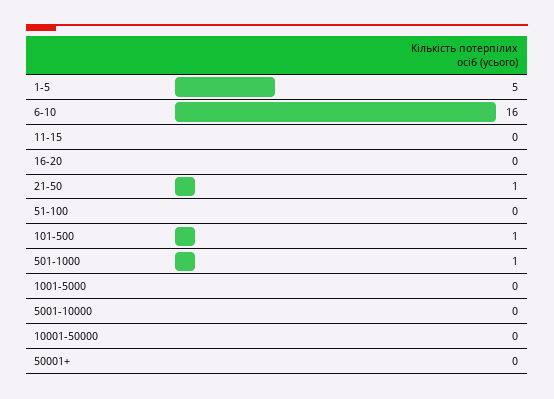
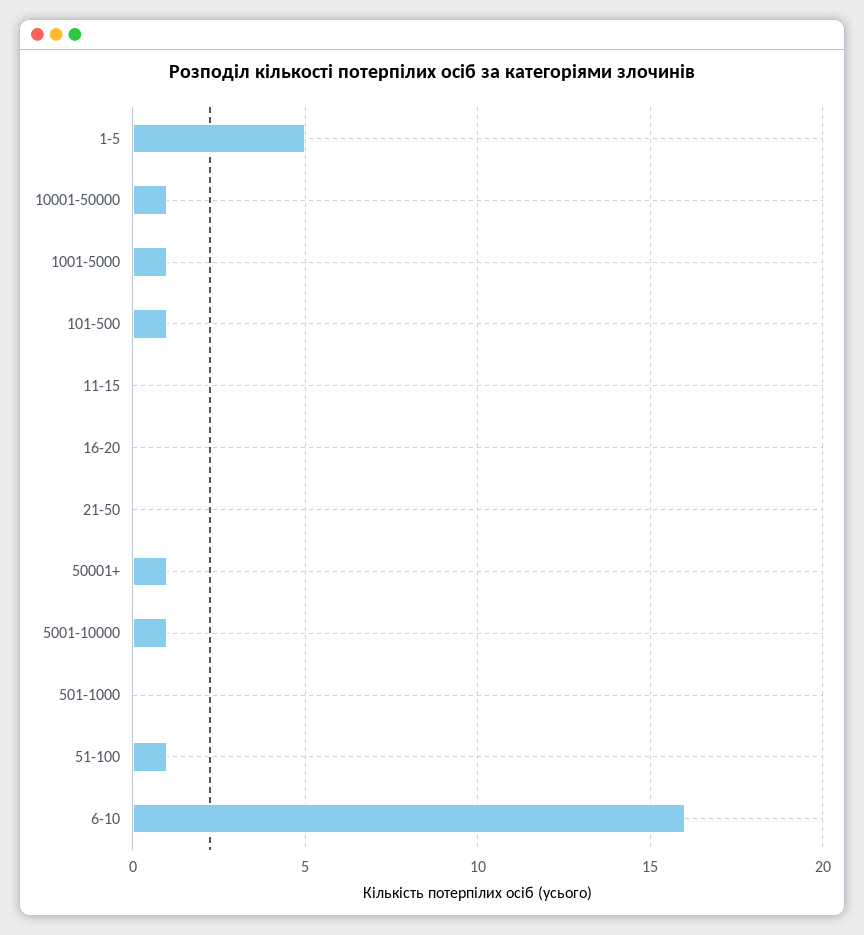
  {
    "1-5": 5,
    "6-10": 16,
    "11-15": 0,
    "16-20": 0,
-   "21-50": 1,
+   "21-50": 0,
-   "51-100": 0,
+   "51-100": 1,
    "101-500": 1,
-   "501-1000": 1,
+   "501-1000": 0,
-   "1001-5000": 0,
+   "1001-5000": 1,
-   "5001-10000": 0,
+   "5001-10000": 1,
-   "10001-50000": 0,
+   "10001-50000": 1,
-   "50001+": 0
+   "50001+": 1
  }

